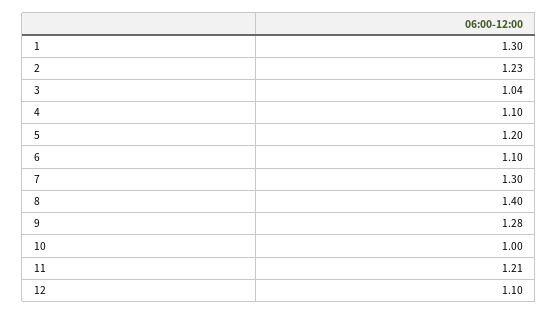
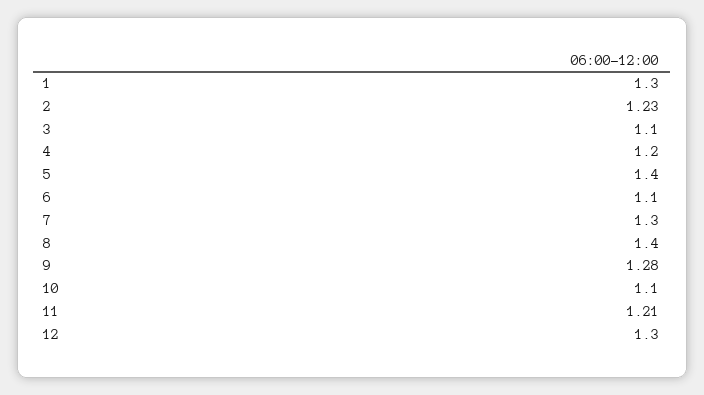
  {
    "1": 1.3,
    "2": 1.23,
-   "3": 1.04,
+   "3": 1.1,
-   "4": 1.1,
+   "4": 1.2,
-   "5": 1.2,
+   "5": 1.4,
    "6": 1.1,
    "7": 1.3,
    "8": 1.4,
    "9": 1.28,
-   "10": 1,
+   "10": 1.1,
    "11": 1.21,
-   "12": 1.1
+   "12": 1.3
  }

